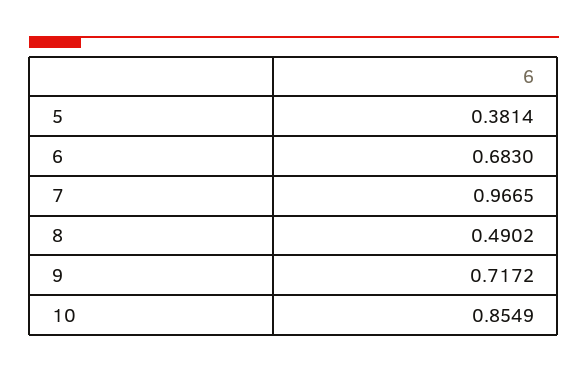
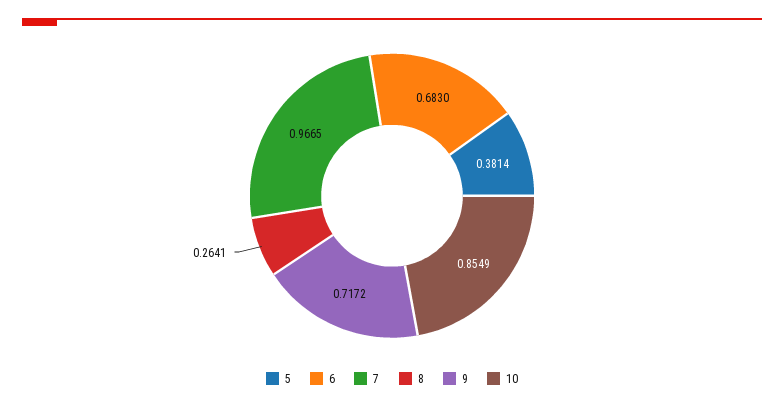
  {
    "5": 0.3814,
    "6": 0.683,
    "7": 0.9665,
-   "8": 0.4902,
+   "8": 0.2641,
    "9": 0.7172,
    "10": 0.8549
  }

